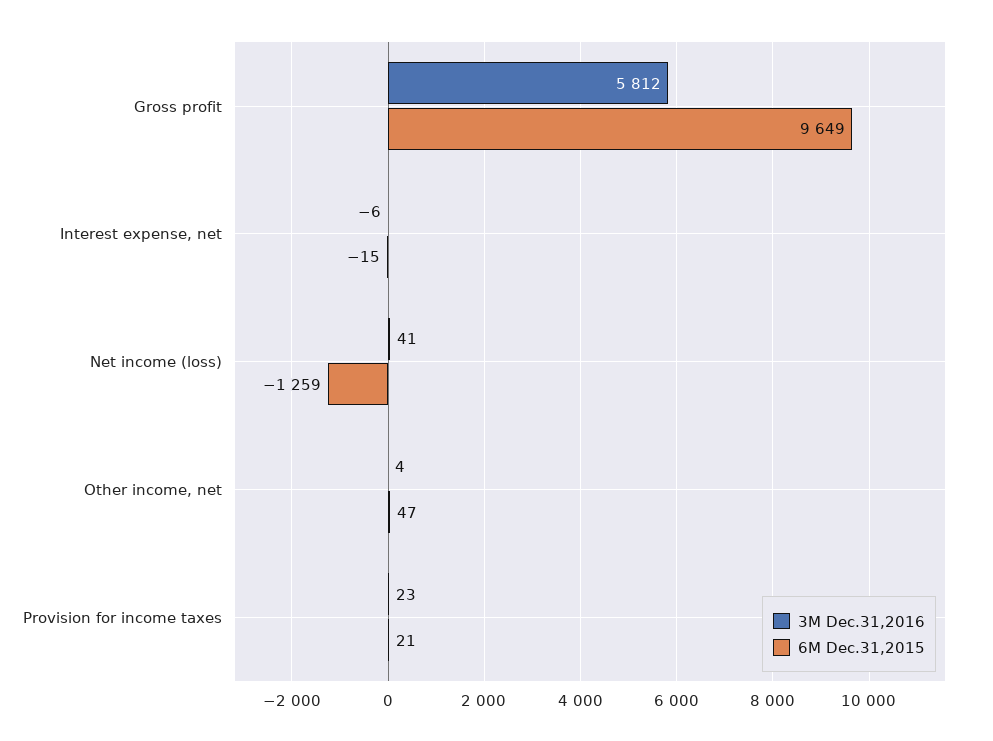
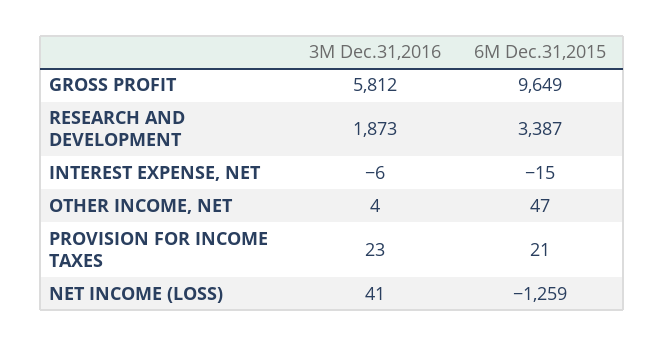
  {
    "3M Dec.31,2016": {
      "Gross profit": 5812,
      "Interest expense, net": -6,
      "Net income (loss)": 41,
      "Other income, net": 4,
-     "Provision for income taxes": 23
+     "Provision for income taxes": 23,
+     "RESEARCH AND DEVELOPMENT": 1873
    },
    "6M Dec.31,2015": {
      "Gross profit": 9649,
      "Interest expense, net": -15,
      "Net income (loss)": -1259,
      "Other income, net": 47,
-     "Provision for income taxes": 21
+     "Provision for income taxes": 21,
+     "RESEARCH AND DEVELOPMENT": 3387
    }
  }

